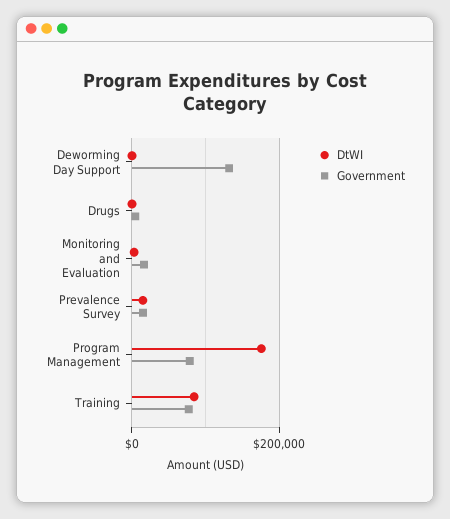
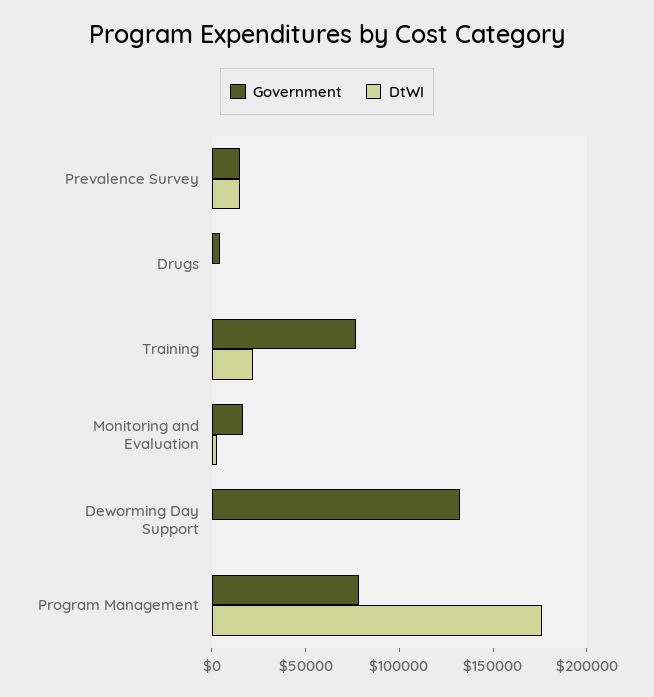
  {
    "DtWI": {
      "Deworming Day Support": 0,
      "Drugs": 0,
      "Monitoring and Evaluation": 0,
      "Prevalence Survey": 10000,
      "Program Management": 180000,
-     "Training": 80000
+     "Training": 20000
    },
    "Government": {
      "Deworming Day Support": 130000,
      "Drugs": 0,
      "Monitoring and Evaluation": 20000,
      "Prevalence Survey": 20000,
      "Program Management": 80000,
      "Training": 80000
    }
  }

